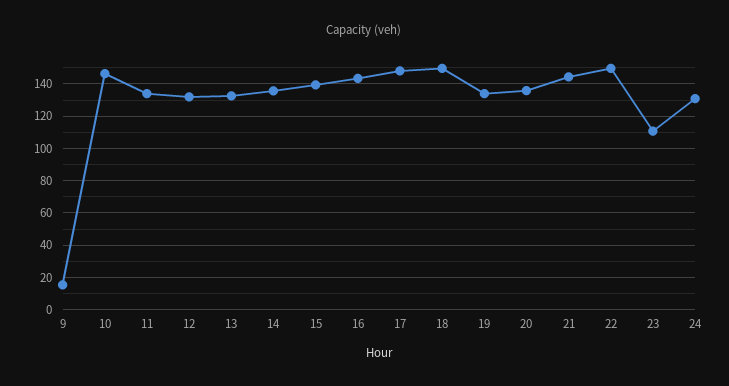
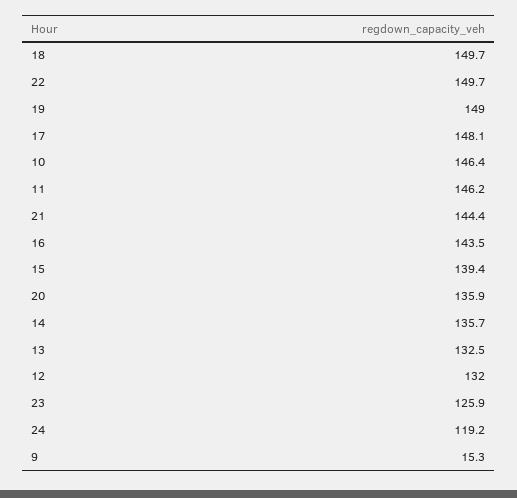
  {
    "9": 15.3,
    "10": 146.4,
-   "11": 135,
+   "11": 146.2,
    "12": 132,
    "13": 132.5,
    "14": 135.7,
    "15": 139.4,
    "16": 143.5,
    "17": 148.1,
    "18": 149.7,
-   "19": 135,
+   "19": 149,
    "20": 135.9,
    "21": 144.4,
    "22": 149.7,
-   "23": 110,
+   "23": 125.9,
-   "24": 130
+   "24": 119.2
  }

